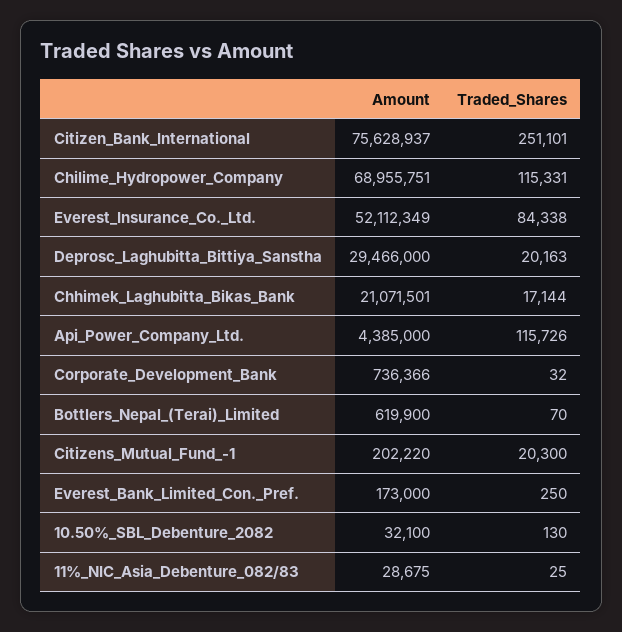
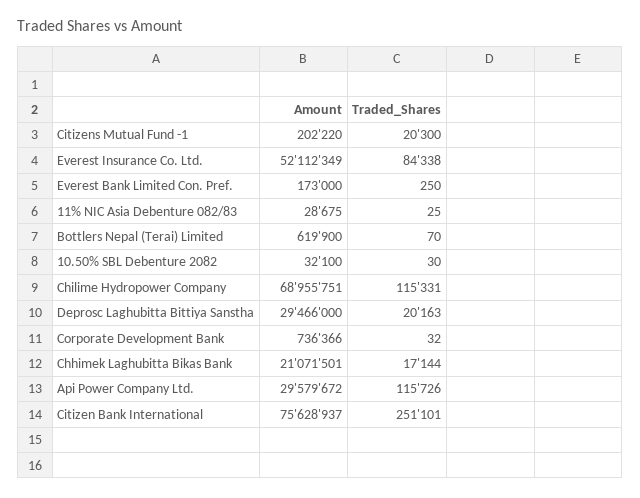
  {
    "Amount": {
      "Citizen_Bank_International": 75628937,
      "Chilime_Hydropower_Company": 68955751,
      "Everest_Insurance_Co._Ltd.": 52112349,
      "Deprosc_Laghubitta_Bittiya_Sanstha": 29466000,
      "Chhimek_Laghubitta_Bikas_Bank": 21071501,
-     "Api_Power_Company_Ltd.": 4385000,
+     "Api_Power_Company_Ltd.": 29579672,
      "Corporate_Development_Bank": 736366,
      "Bottlers_Nepal_(Terai)_Limited": 619900,
      "Citizens_Mutual_Fund_-1": 202220,
      "Everest_Bank_Limited_Con._Pref.": 173000,
      "10.50%_SBL_Debenture_2082": 32100,
      "11%_NIC_Asia_Debenture_082/83": 28675
    },
    "Traded_Shares": {
      "Citizen_Bank_International": 251101,
      "Chilime_Hydropower_Company": 115331,
      "Everest_Insurance_Co._Ltd.": 84338,
      "Deprosc_Laghubitta_Bittiya_Sanstha": 20163,
      "Chhimek_Laghubitta_Bikas_Bank": 17144,
      "Api_Power_Company_Ltd.": 115726,
      "Corporate_Development_Bank": 32,
      "Bottlers_Nepal_(Terai)_Limited": 70,
      "Citizens_Mutual_Fund_-1": 20300,
      "Everest_Bank_Limited_Con._Pref.": 250,
-     "10.50%_SBL_Debenture_2082": 130,
+     "10.50%_SBL_Debenture_2082": 30,
      "11%_NIC_Asia_Debenture_082/83": 25
    }
  }

